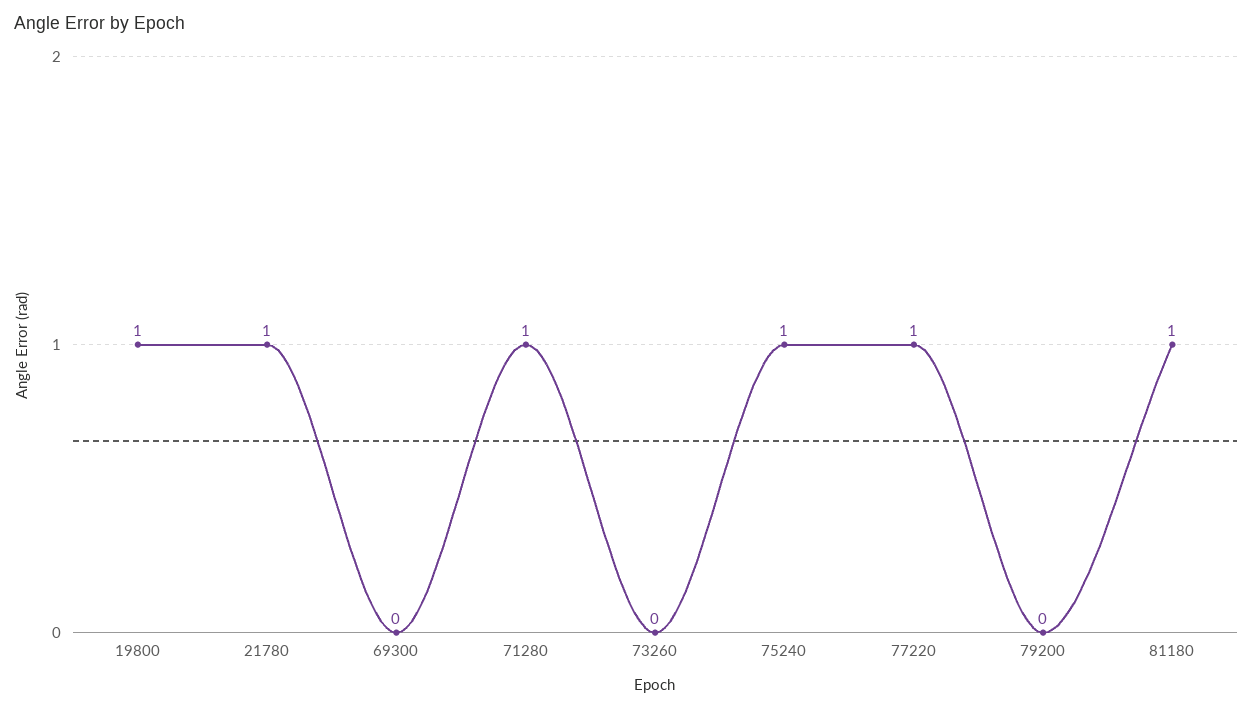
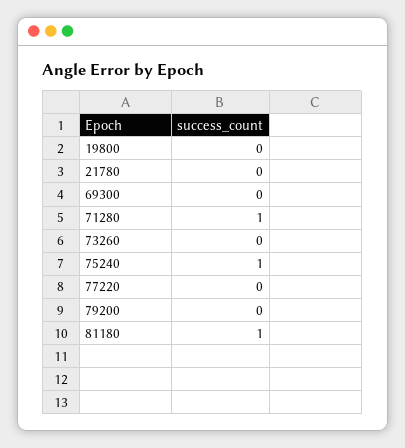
  {
-   "19800": 1,
+   "19800": 0,
-   "21780": 1,
+   "21780": 0,
    "69300": 0,
    "71280": 1,
    "73260": 0,
    "75240": 1,
-   "77220": 1,
+   "77220": 0,
    "79200": 0,
    "81180": 1
  }

